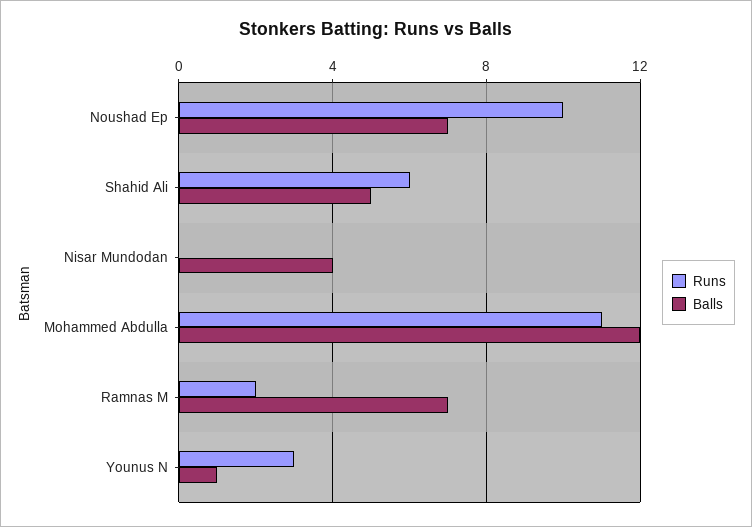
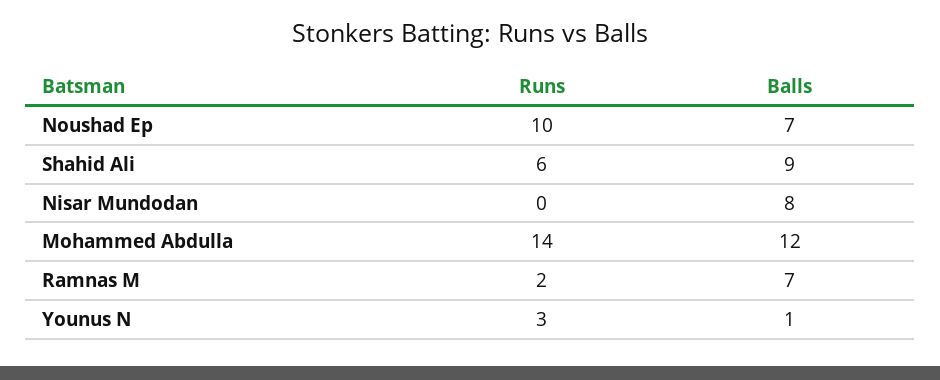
  {
    "Runs": {
      "Noushad Ep": 10,
      "Shahid Ali": 6,
      "Nisar Mundodan": 0,
-     "Mohammed Abdulla": 11,
+     "Mohammed Abdulla": 14,
      "Ramnas M": 2,
      "Younus N": 3
    },
    "Balls": {
      "Noushad Ep": 7,
-     "Shahid Ali": 5,
+     "Shahid Ali": 9,
-     "Nisar Mundodan": 4,
+     "Nisar Mundodan": 8,
      "Mohammed Abdulla": 12,
      "Ramnas M": 7,
      "Younus N": 1
    }
  }

